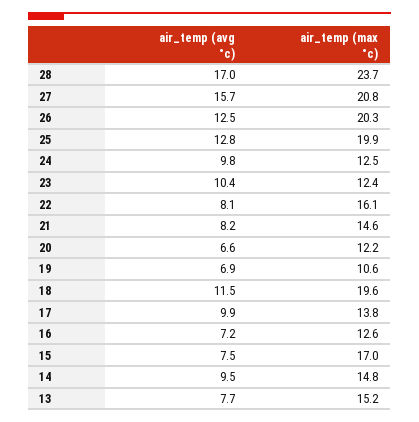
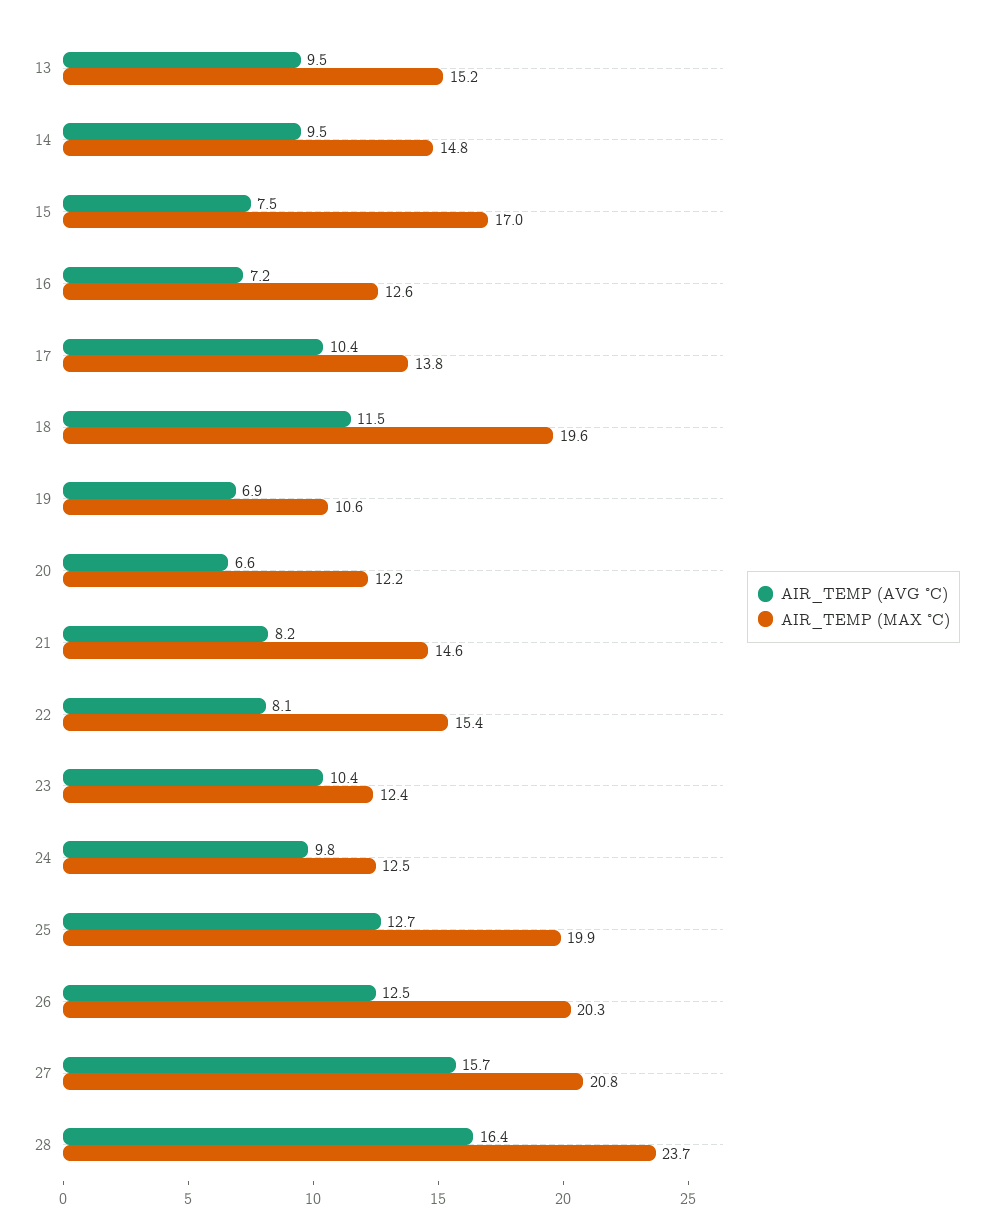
  {
    "air_temp (avg °c)": {
-     "28": 17,
+     "28": 16.4,
      "27": 15.7,
      "26": 12.5,
-     "25": 12.8,
+     "25": 12.7,
      "24": 9.8,
      "23": 10.4,
      "22": 8.1,
      "21": 8.2,
      "20": 6.6,
      "19": 6.9,
      "18": 11.5,
-     "17": 9.9,
+     "17": 10.4,
      "16": 7.2,
      "15": 7.5,
      "14": 9.5,
-     "13": 7.7
+     "13": 9.5
    },
    "air_temp (max °c)": {
      "28": 23.7,
      "27": 20.8,
      "26": 20.3,
      "25": 19.9,
      "24": 12.5,
      "23": 12.4,
-     "22": 16.1,
+     "22": 15.4,
      "21": 14.6,
      "20": 12.2,
      "19": 10.6,
      "18": 19.6,
      "17": 13.8,
      "16": 12.6,
      "15": 17,
      "14": 14.8,
      "13": 15.2
    }
  }

